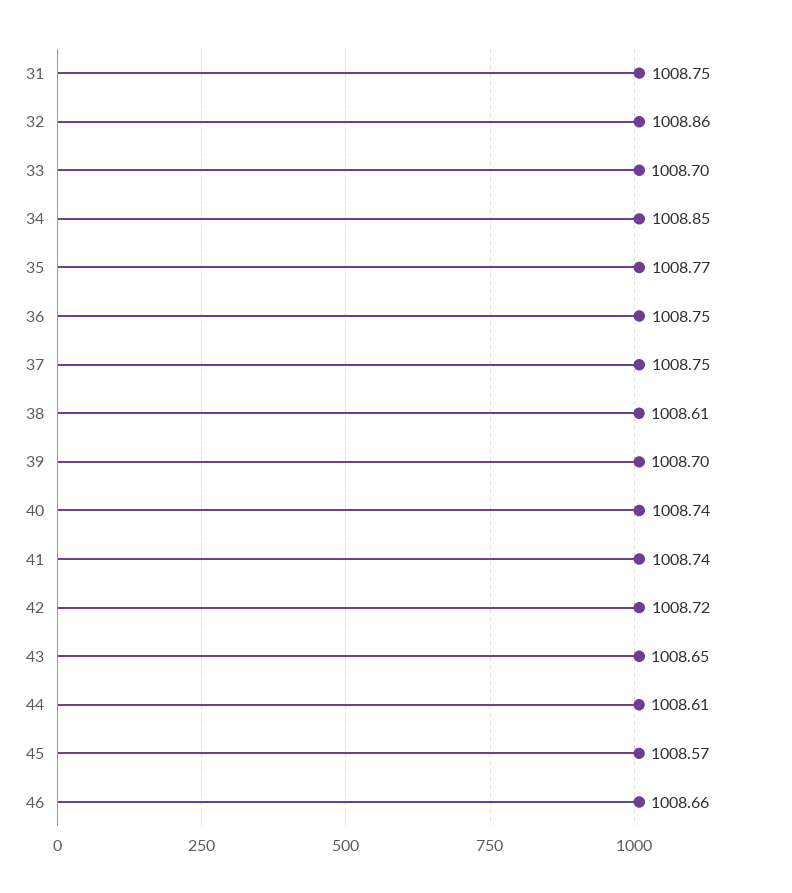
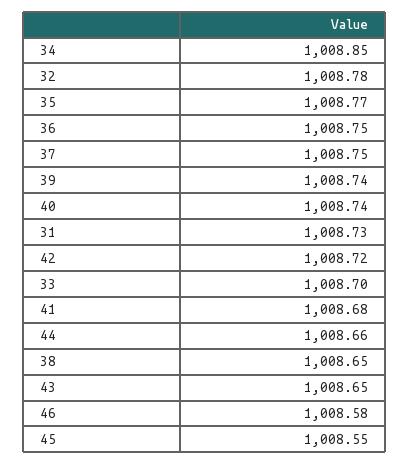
  {
-   "31": 1008.75,
+   "31": 1008.73,
-   "32": 1008.86,
+   "32": 1008.78,
    "33": 1008.7,
    "34": 1008.85,
    "35": 1008.77,
    "36": 1008.75,
    "37": 1008.75,
-   "38": 1008.61,
+   "38": 1008.65,
-   "39": 1008.7,
+   "39": 1008.74,
    "40": 1008.74,
-   "41": 1008.74,
+   "41": 1008.68,
    "42": 1008.72,
    "43": 1008.65,
-   "44": 1008.61,
+   "44": 1008.66,
-   "45": 1008.57,
+   "45": 1008.55,
-   "46": 1008.66
+   "46": 1008.58
  }

